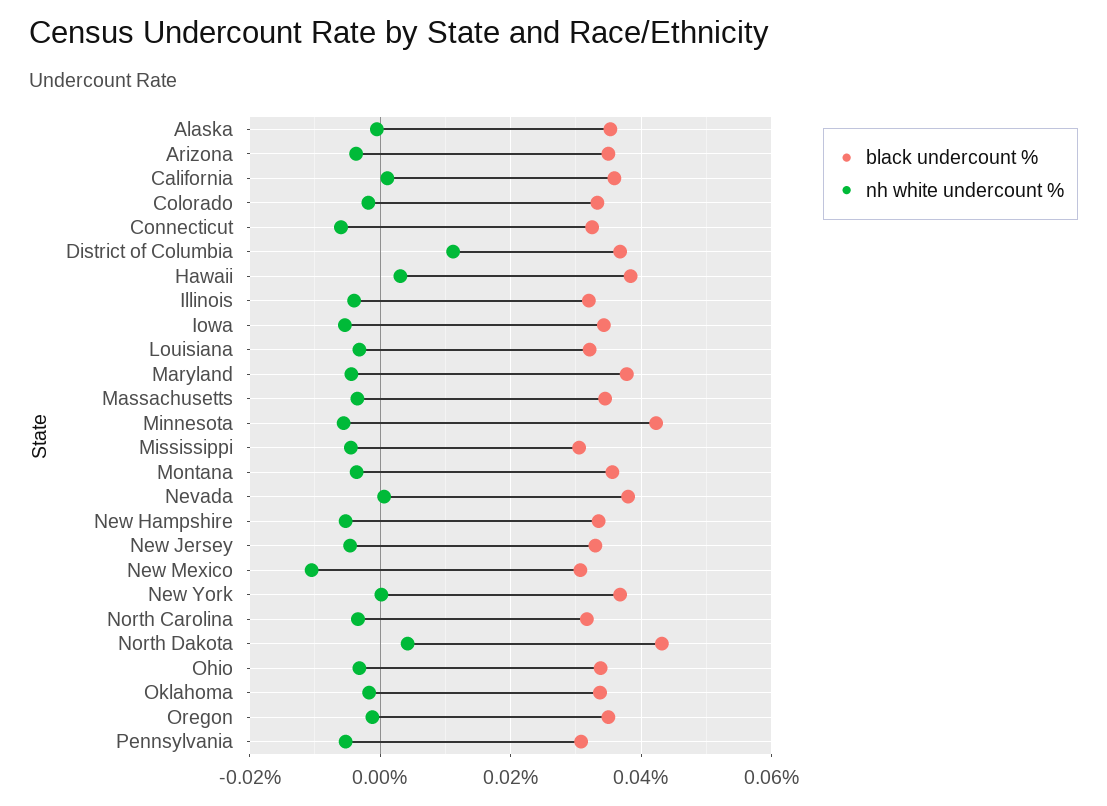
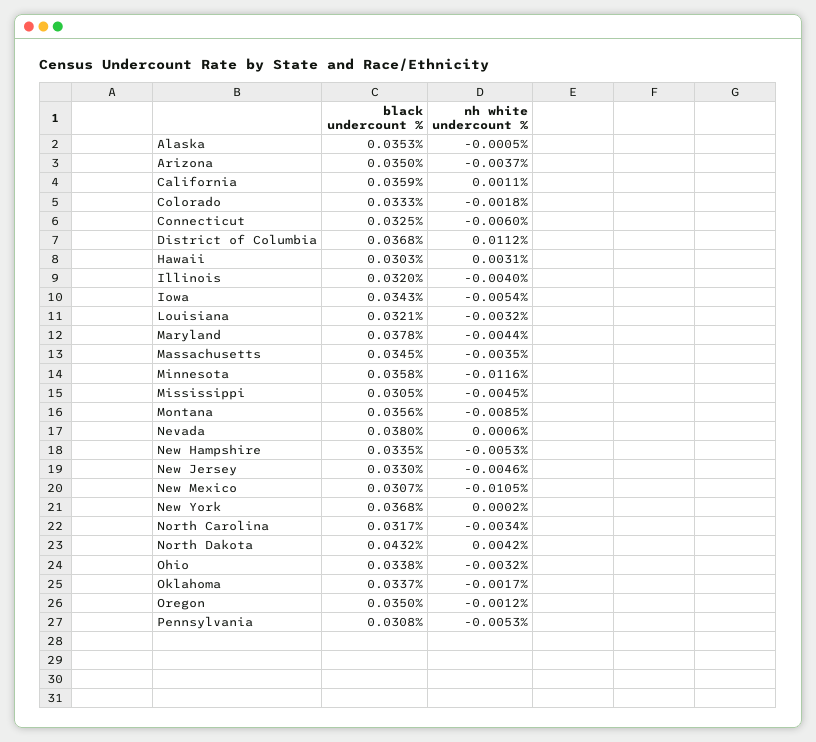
  {
    "black undercount %": {
      "Alaska": 0.0353,
      "Arizona": 0.035,
      "California": 0.0359,
      "Colorado": 0.0333,
      "Connecticut": 0.0325,
      "District of Columbia": 0.0368,
-     "Hawaii": 0.038,
+     "Hawaii": 0.0303,
      "Illinois": 0.032,
      "Iowa": 0.0343,
      "Louisiana": 0.0321,
      "Maryland": 0.0378,
      "Massachusetts": 0.0345,
-     "Minnesota": 0.042,
+     "Minnesota": 0.0358,
      "Mississippi": 0.0305,
      "Montana": 0.0356,
      "Nevada": 0.038,
      "New Hampshire": 0.0335,
      "New Jersey": 0.033,
      "New Mexico": 0.0307,
      "New York": 0.0368,
      "North Carolina": 0.0317,
      "North Dakota": 0.0432,
      "Ohio": 0.0338,
      "Oklahoma": 0.0337,
      "Oregon": 0.035,
      "Pennsylvania": 0.0308
    },
    "nh white undercount %": {
      "Alaska": -0.0005,
      "Arizona": -0.0037,
      "California": 0.0011,
      "Colorado": -0.0018,
      "Connecticut": -0.006,
      "District of Columbia": 0.0112,
      "Hawaii": 0.0031,
      "Illinois": -0.004,
      "Iowa": -0.0054,
      "Louisiana": -0.0032,
      "Maryland": -0.0044,
      "Massachusetts": -0.0035,
-     "Minnesota": -0.006,
+     "Minnesota": -0.0116,
      "Mississippi": -0.0045,
-     "Montana": -0.004,
+     "Montana": -0.0085,
      "Nevada": 0.0006,
      "New Hampshire": -0.0053,
      "New Jersey": -0.0046,
      "New Mexico": -0.0105,
      "New York": 0.0002,
      "North Carolina": -0.0034,
      "North Dakota": 0.0042,
      "Ohio": -0.0032,
      "Oklahoma": -0.0017,
      "Oregon": -0.0012,
      "Pennsylvania": -0.0053
    }
  }

